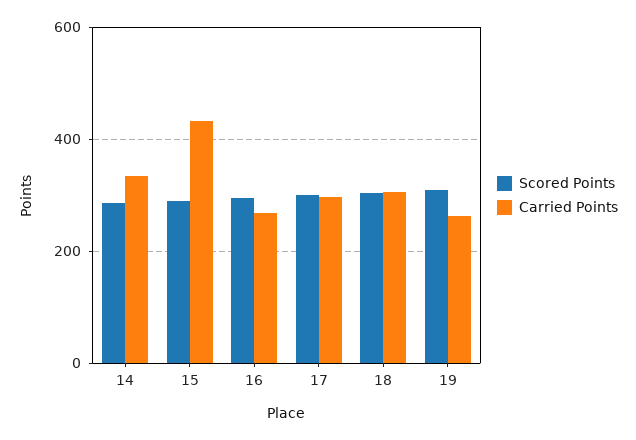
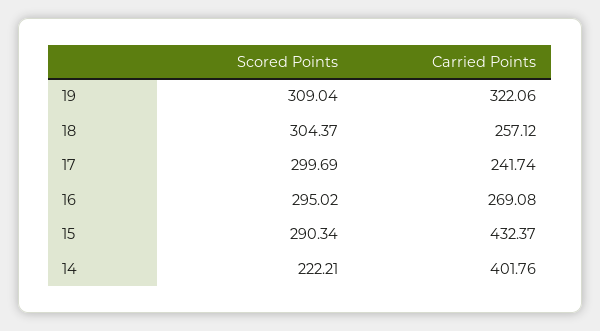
  {
    "Scored Points": {
-     "14": 280,
+     "14": 222.21,
      "15": 290.34,
      "16": 295.02,
      "17": 299.69,
      "18": 304.37,
      "19": 309.04
    },
    "Carried Points": {
-     "14": 340,
+     "14": 401.76,
      "15": 432.37,
      "16": 269.08,
-     "17": 300,
+     "17": 241.74,
-     "18": 300,
+     "18": 257.12,
-     "19": 260
+     "19": 322.06
    }
  }

